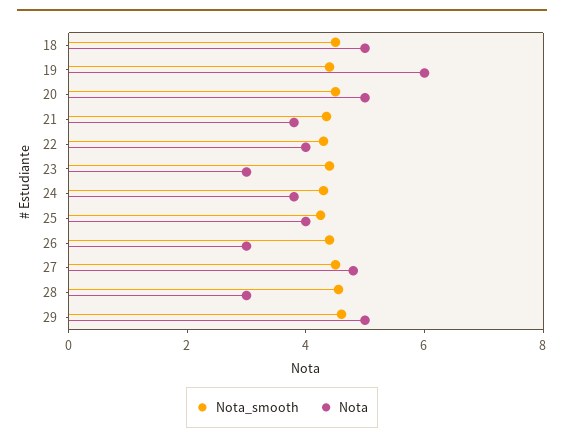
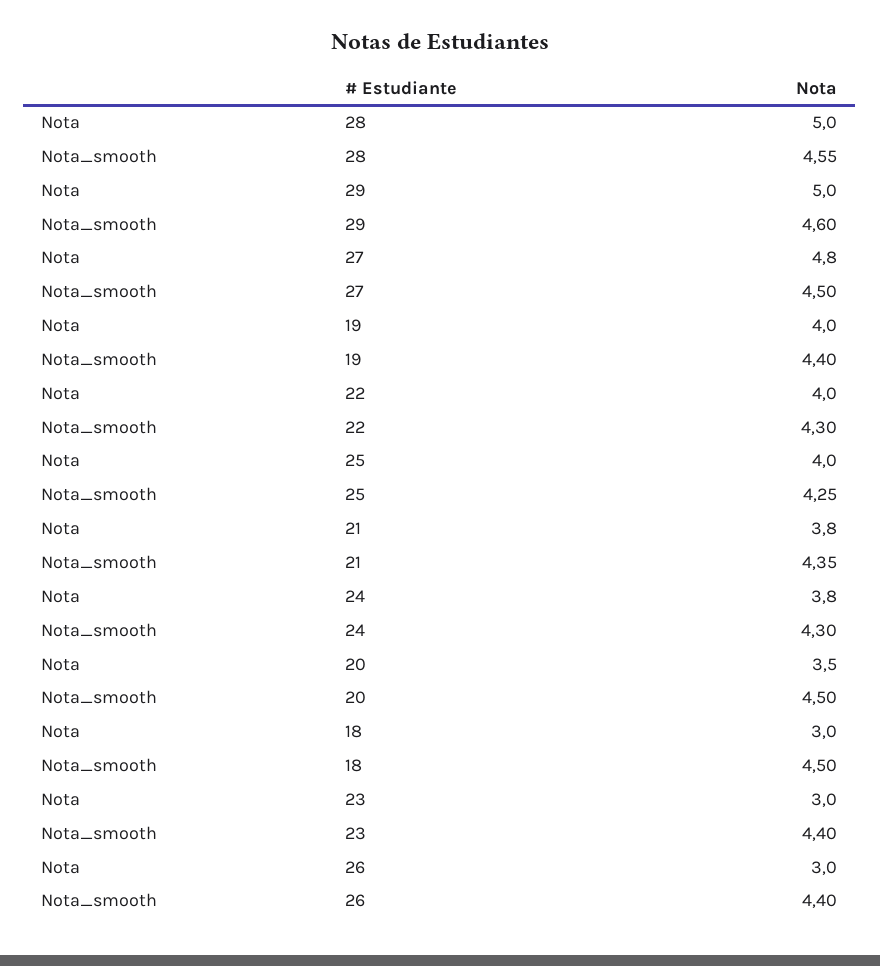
  {
    "Nota_smooth": {
      "18": 4.5,
      "19": 4.4,
      "20": 4.5,
      "21": 4.35,
      "22": 4.3,
      "23": 4.4,
      "24": 4.3,
      "25": 4.25,
      "26": 4.4,
      "27": 4.5,
      "28": 4.55,
      "29": 4.6
    },
    "Nota": {
-     "18": 5,
+     "18": 3,
-     "19": 6,
+     "19": 4,
-     "20": 5,
+     "20": 3.5,
      "21": 3.8,
      "22": 4,
      "23": 3,
      "24": 3.8,
      "25": 4,
      "26": 3,
      "27": 4.8,
-     "28": 3,
+     "28": 5,
      "29": 5
    }
  }

